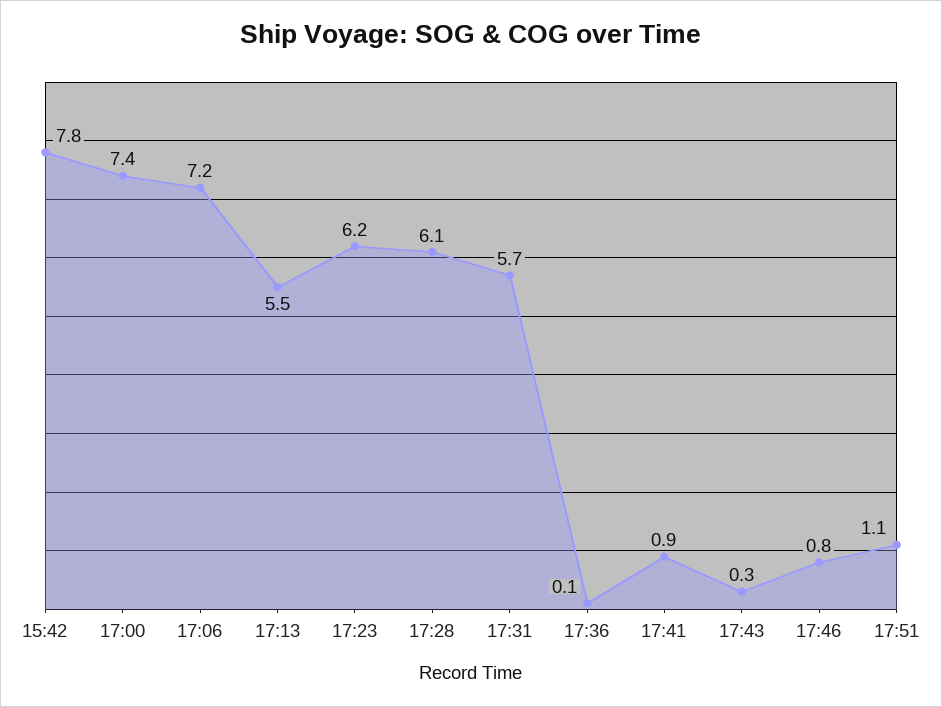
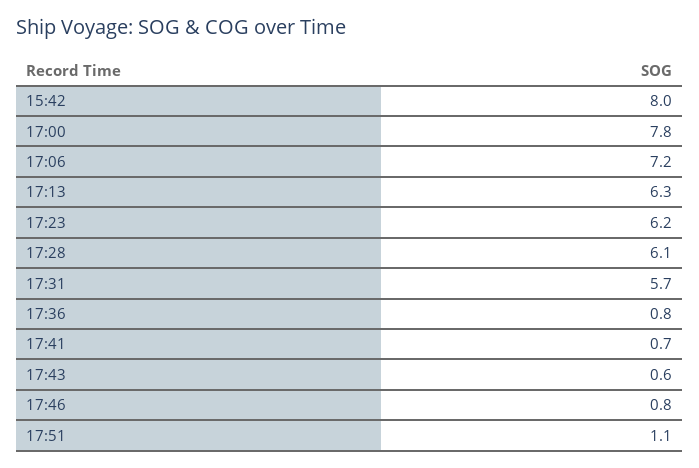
  {
-   "15:42": 7.8,
+   "15:42": 8,
-   "17:00": 7.4,
+   "17:00": 7.8,
    "17:06": 7.2,
-   "17:13": 5.5,
+   "17:13": 6.3,
    "17:23": 6.2,
    "17:28": 6.1,
    "17:31": 5.7,
-   "17:36": 0.1,
+   "17:36": 0.8,
-   "17:41": 0.9,
+   "17:41": 0.7,
-   "17:43": 0.3,
+   "17:43": 0.6,
    "17:46": 0.8,
    "17:51": 1.1
  }

